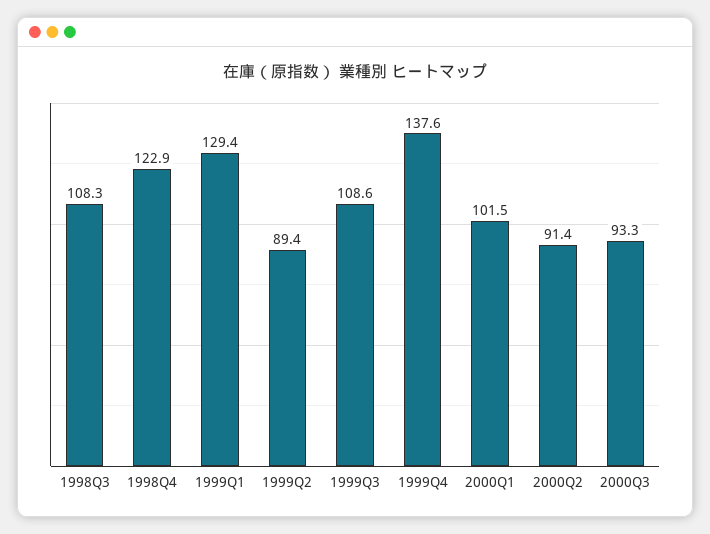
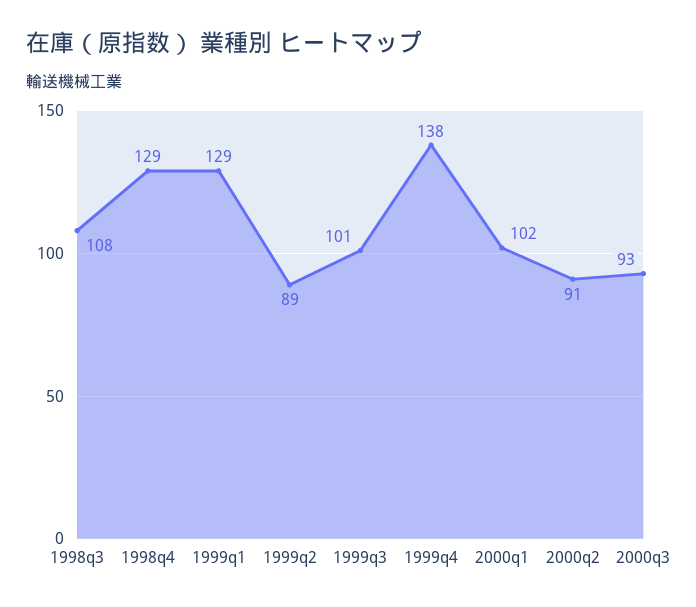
  {
    "1998Q3": 108.3,
-   "1998Q4": 122.9,
+   "1998Q4": 129,
    "1999Q1": 129.4,
    "1999Q2": 89.4,
-   "1999Q3": 108.6,
+   "1999Q3": 101,
    "1999Q4": 137.6,
    "2000Q1": 101.5,
    "2000Q2": 91.4,
    "2000Q3": 93.3
  }

